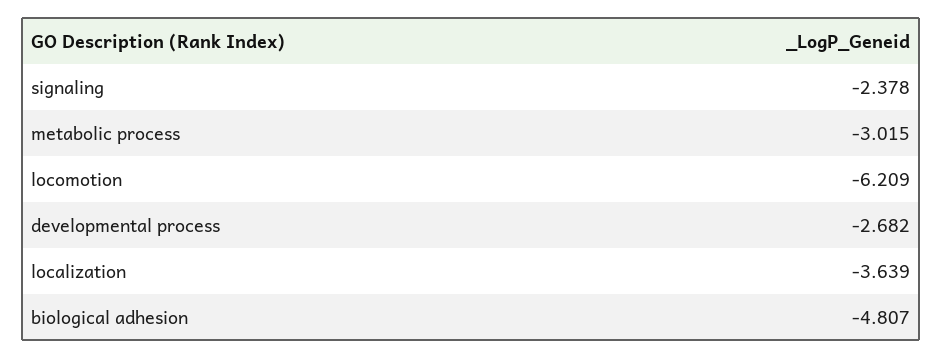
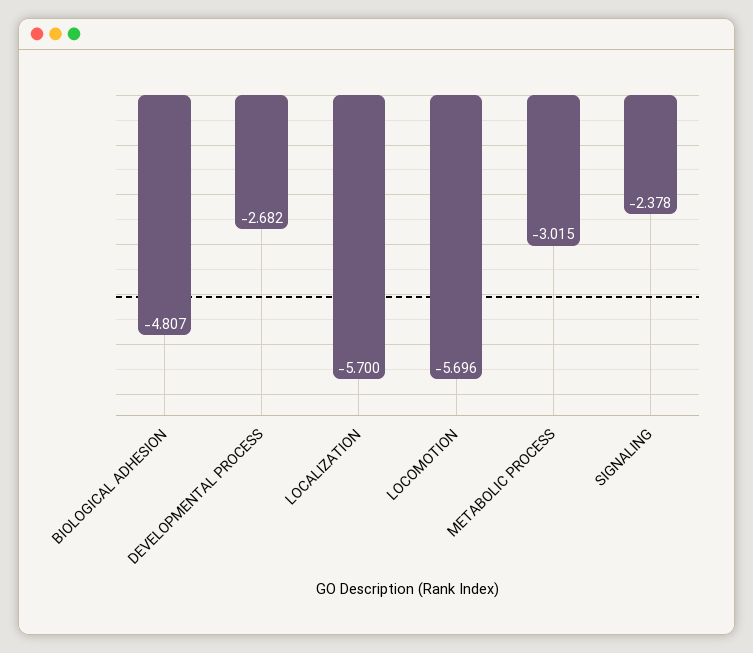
  {
    "signaling": -2.378,
    "metabolic process": -3.015,
-   "locomotion": -6.209,
+   "locomotion": -5.696,
    "developmental process": -2.682,
-   "localization": -3.639,
+   "localization": -5.7,
    "biological adhesion": -4.807
  }

